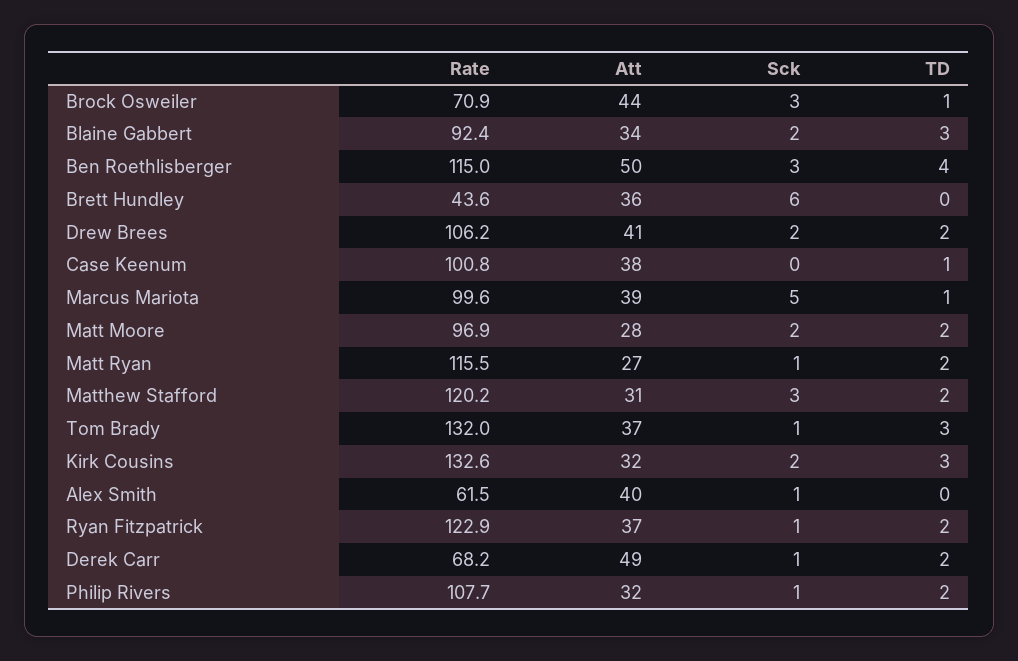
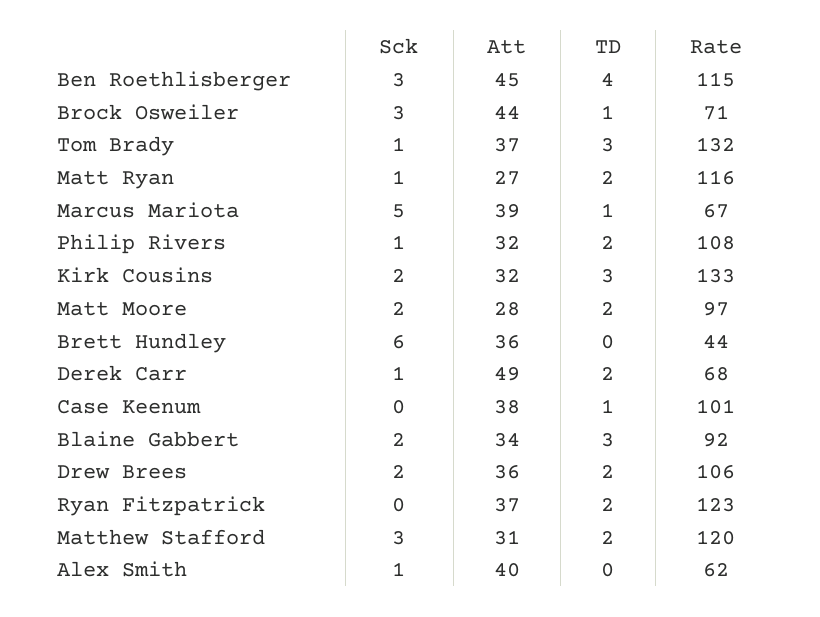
  {
    "Rate": {
      "Brock Osweiler": 70.9,
      "Blaine Gabbert": 92.4,
      "Ben Roethlisberger": 115,
      "Brett Hundley": 43.6,
      "Drew Brees": 106.2,
      "Case Keenum": 100.8,
-     "Marcus Mariota": 99.6,
+     "Marcus Mariota": 67,
      "Matt Moore": 96.9,
      "Matt Ryan": 115.5,
      "Matthew Stafford": 120.2,
      "Tom Brady": 132,
      "Kirk Cousins": 132.6,
      "Alex Smith": 61.5,
      "Ryan Fitzpatrick": 122.9,
      "Derek Carr": 68.2,
      "Philip Rivers": 107.7
    },
    "Att": {
      "Brock Osweiler": 44,
      "Blaine Gabbert": 34,
-     "Ben Roethlisberger": 50,
+     "Ben Roethlisberger": 45,
      "Brett Hundley": 36,
-     "Drew Brees": 41,
+     "Drew Brees": 36,
      "Case Keenum": 38,
      "Marcus Mariota": 39,
      "Matt Moore": 28,
      "Matt Ryan": 27,
      "Matthew Stafford": 31,
      "Tom Brady": 37,
      "Kirk Cousins": 32,
      "Alex Smith": 40,
      "Ryan Fitzpatrick": 37,
      "Derek Carr": 49,
      "Philip Rivers": 32
    },
    "Sck": {
      "Brock Osweiler": 3,
      "Blaine Gabbert": 2,
      "Ben Roethlisberger": 3,
      "Brett Hundley": 6,
      "Drew Brees": 2,
      "Case Keenum": 0,
      "Marcus Mariota": 5,
      "Matt Moore": 2,
      "Matt Ryan": 1,
      "Matthew Stafford": 3,
      "Tom Brady": 1,
      "Kirk Cousins": 2,
      "Alex Smith": 1,
-     "Ryan Fitzpatrick": 1,
+     "Ryan Fitzpatrick": 0,
      "Derek Carr": 1,
      "Philip Rivers": 1
    },
    "TD": {
      "Brock Osweiler": 1,
      "Blaine Gabbert": 3,
      "Ben Roethlisberger": 4,
      "Brett Hundley": 0,
      "Drew Brees": 2,
      "Case Keenum": 1,
      "Marcus Mariota": 1,
      "Matt Moore": 2,
      "Matt Ryan": 2,
      "Matthew Stafford": 2,
      "Tom Brady": 3,
      "Kirk Cousins": 3,
      "Alex Smith": 0,
      "Ryan Fitzpatrick": 2,
      "Derek Carr": 2,
      "Philip Rivers": 2
    }
  }

